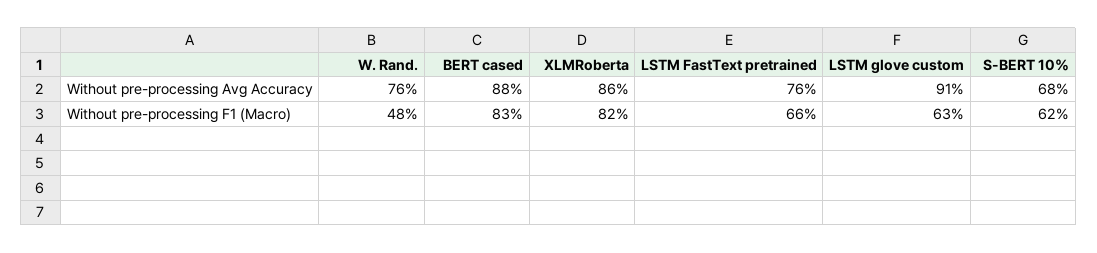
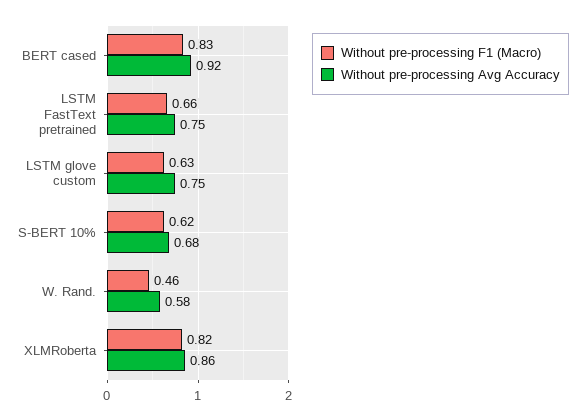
  {
    "Without pre-processing Avg Accuracy": {
-     "W. Rand.": 0.76,
+     "W. Rand.": 0.58,
-     "BERT cased": 0.88,
+     "BERT cased": 0.92,
      "XLMRoberta": 0.86,
-     "LSTM FastText pretrained": 0.76,
+     "LSTM FastText pretrained": 0.75,
-     "LSTM glove custom": 0.91,
+     "LSTM glove custom": 0.75,
      "S-BERT 10%": 0.68
    },
    "Without pre-processing F1 (Macro)": {
-     "W. Rand.": 0.48,
+     "W. Rand.": 0.46,
      "BERT cased": 0.83,
      "XLMRoberta": 0.82,
      "LSTM FastText pretrained": 0.66,
      "LSTM glove custom": 0.63,
      "S-BERT 10%": 0.62
    }
  }

